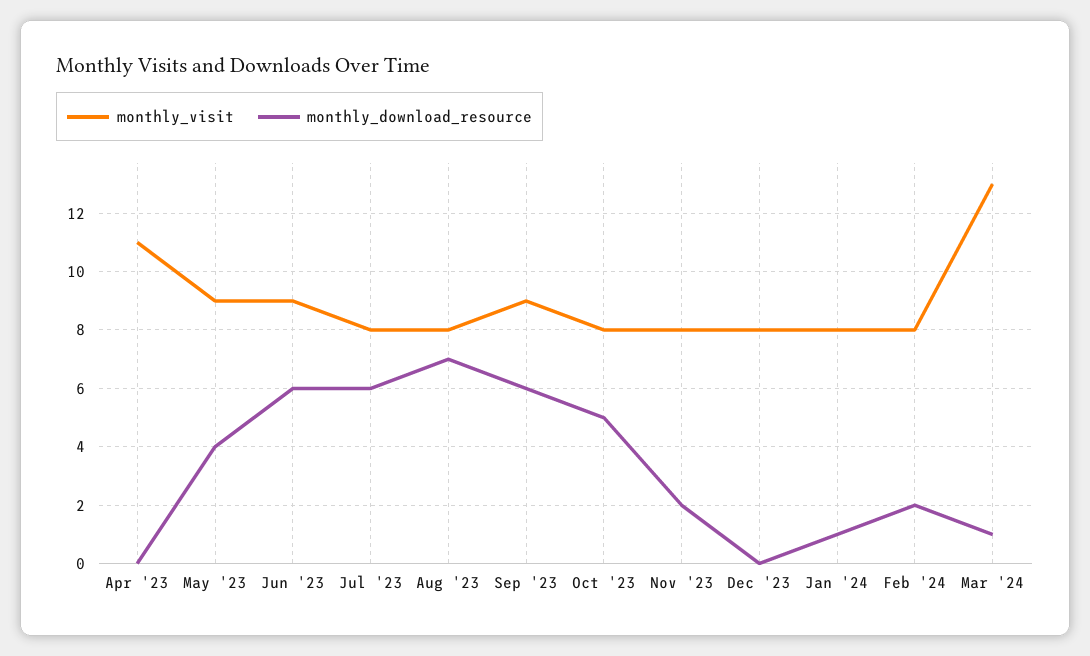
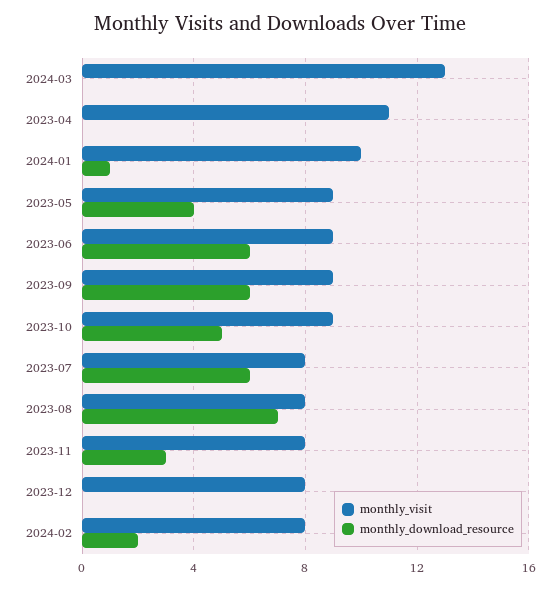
  {
    "monthly_visit": {
      "Apr '23": 11,
      "May '23": 9,
      "Jun '23": 9,
      "Jul '23": 8,
      "Aug '23": 8,
      "Sep '23": 9,
-     "Oct '23": 8,
+     "Oct '23": 9,
      "Nov '23": 8,
      "Dec '23": 8,
-     "Jan '24": 8,
+     "Jan '24": 10,
      "Feb '24": 8,
      "Mar '24": 13
    },
    "monthly_download_resource": {
      "Apr '23": 0,
      "May '23": 4,
      "Jun '23": 6,
      "Jul '23": 6,
      "Aug '23": 7,
      "Sep '23": 6,
      "Oct '23": 5,
-     "Nov '23": 2,
+     "Nov '23": 3,
      "Dec '23": 0,
      "Jan '24": 1,
      "Feb '24": 2,
-     "Mar '24": 1
+     "Mar '24": 0
    }
  }

